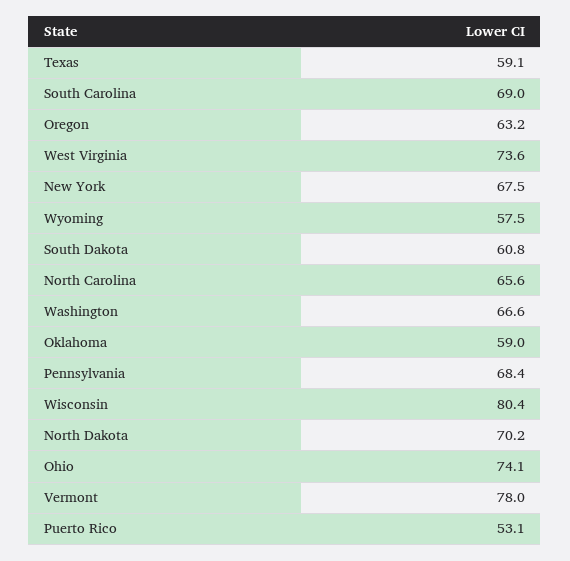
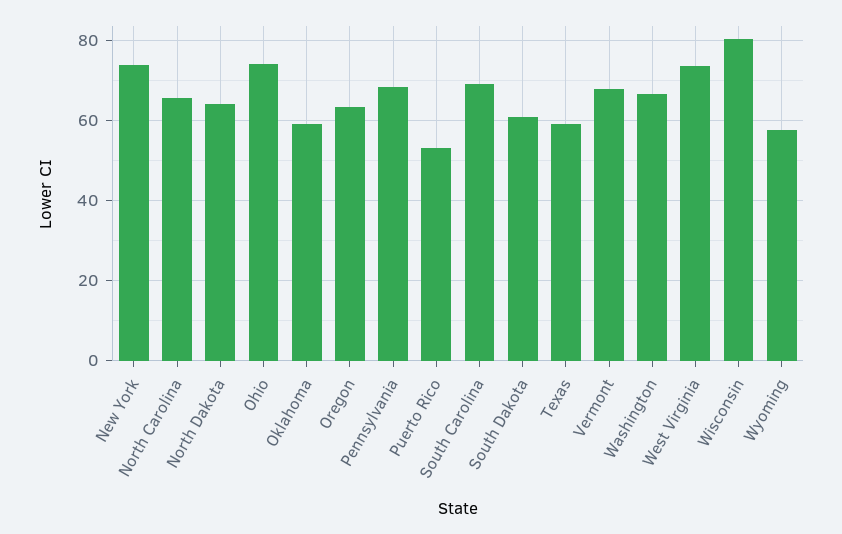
  {
    "Texas": 59.1,
    "South Carolina": 69,
    "Oregon": 63.2,
    "West Virginia": 73.6,
-   "New York": 67.5,
+   "New York": 74,
    "Wyoming": 57.5,
    "South Dakota": 60.8,
    "North Carolina": 65.6,
    "Washington": 66.6,
    "Oklahoma": 59,
    "Pennsylvania": 68.4,
    "Wisconsin": 80.4,
-   "North Dakota": 70.2,
+   "North Dakota": 64,
    "Ohio": 74.1,
-   "Vermont": 78,
+   "Vermont": 68,
    "Puerto Rico": 53.1
  }

